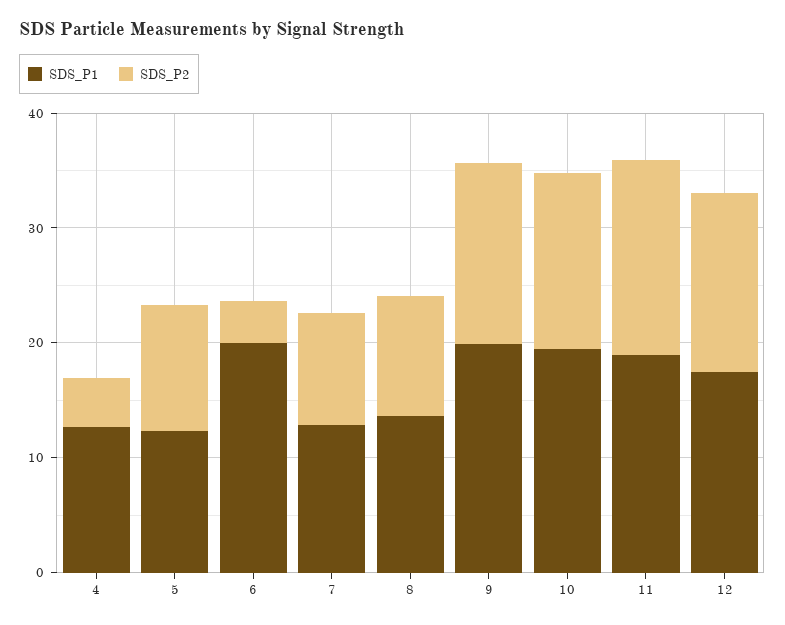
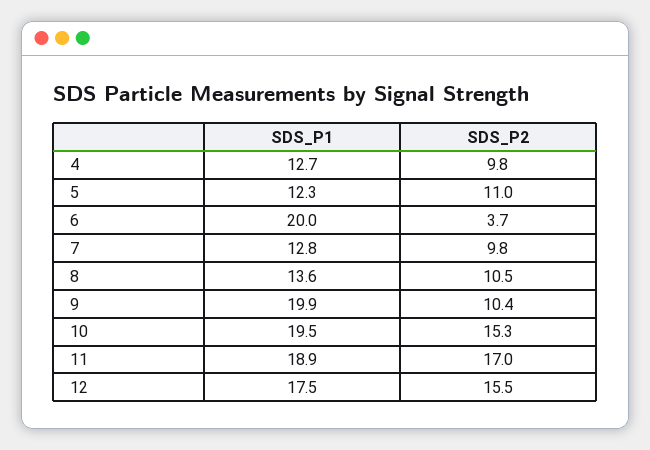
  {
    "SDS_P1": {
      "4": 12.7,
      "5": 12.3,
      "6": 20,
      "7": 12.8,
      "8": 13.6,
      "9": 19.9,
      "10": 19.5,
      "11": 18.9,
      "12": 17.5
    },
    "SDS_P2": {
-     "4": 4,
+     "4": 9.8,
      "5": 11,
      "6": 3.7,
      "7": 9.8,
      "8": 10.5,
-     "9": 16,
+     "9": 10.4,
      "10": 15.3,
      "11": 17,
      "12": 15.5
    }
  }

